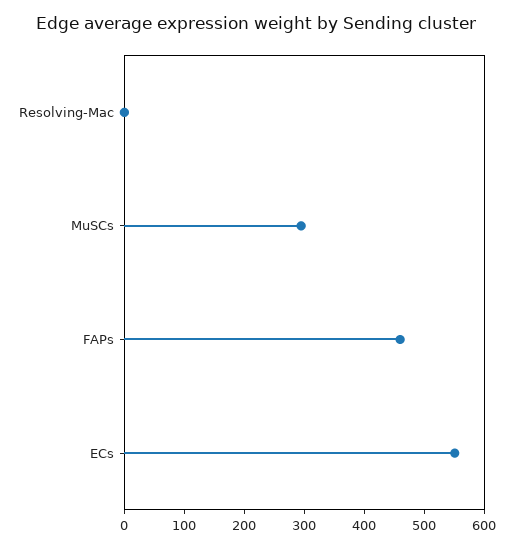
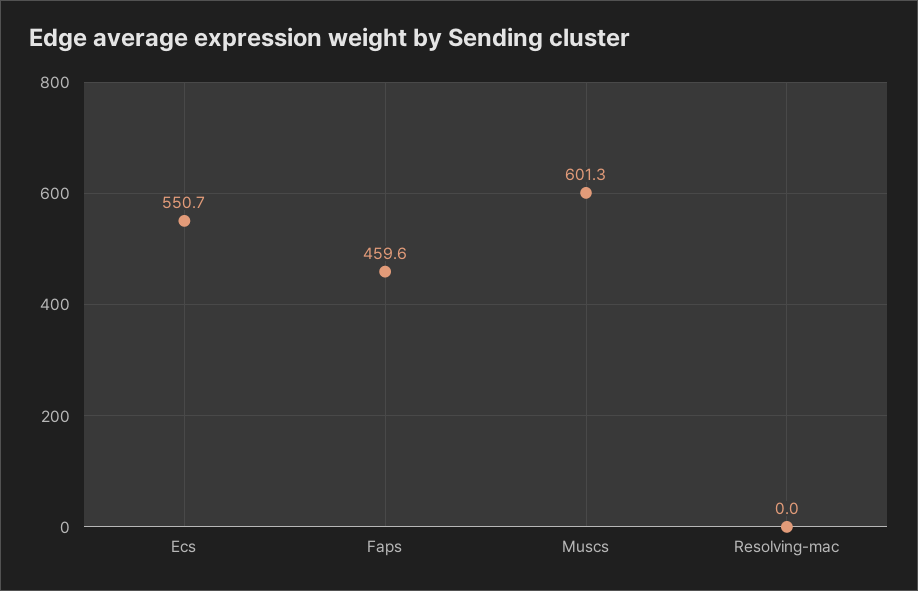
  {
    "Resolving-Mac": 0,
-   "MuSCs": 300,
+   "MuSCs": 601.3,
    "FAPs": 459.6,
    "ECs": 550.7
  }

